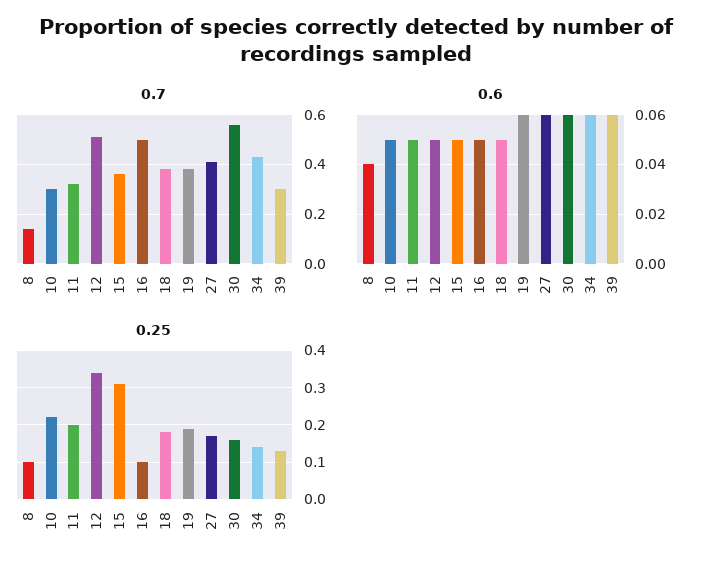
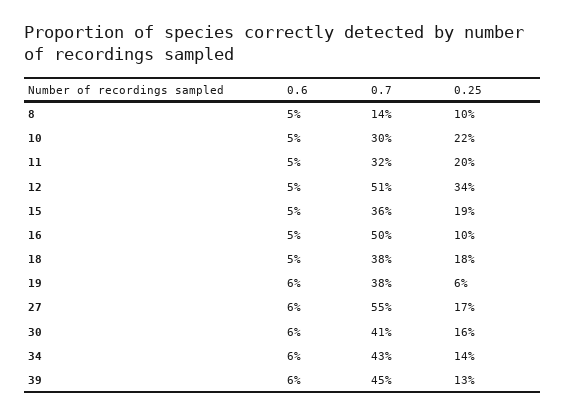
  {
    "0.7": {
      "8": 0.14,
      "10": 0.3,
      "11": 0.32,
      "12": 0.51,
      "15": 0.36,
      "16": 0.5,
      "18": 0.38,
      "19": 0.38,
-     "27": 0.4,
+     "27": 0.55,
-     "30": 0.55,
+     "30": 0.41,
      "34": 0.43,
-     "39": 0.3
+     "39": 0.45
    },
    "0.6": {
-     "8": 0.04,
+     "8": 0.05,
      "10": 0.05,
      "11": 0.05,
      "12": 0.05,
      "15": 0.05,
      "16": 0.05,
      "18": 0.05,
      "19": 0.06,
      "27": 0.06,
      "30": 0.06,
      "34": 0.06,
      "39": 0.06
    },
    "0.25": {
      "8": 0.1,
      "10": 0.22,
      "11": 0.2,
      "12": 0.34,
-     "15": 0.3,
+     "15": 0.19,
      "16": 0.1,
      "18": 0.18,
-     "19": 0.2,
+     "19": 0.06,
      "27": 0.17,
      "30": 0.16,
      "34": 0.14,
      "39": 0.13
    }
  }

